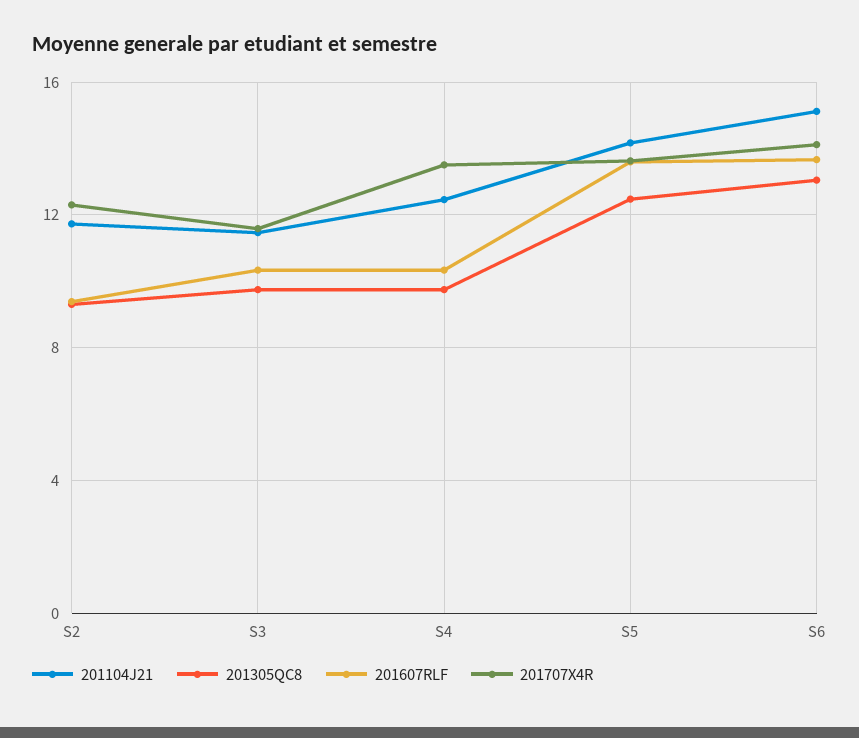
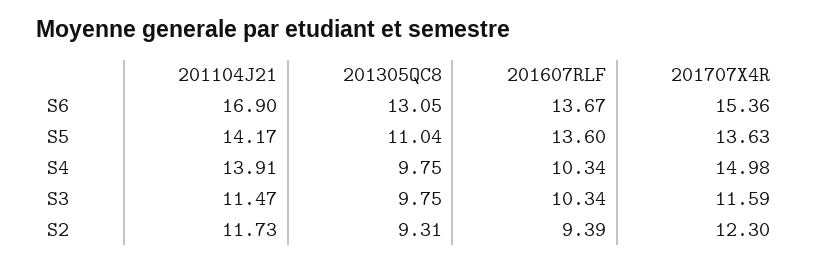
  {
    "201104J21": {
      "S2": 11.73,
      "S3": 11.47,
-     "S4": 12.5,
+     "S4": 13.91,
      "S5": 14.17,
-     "S6": 15
+     "S6": 16.9
    },
    "201305QC8": {
      "S2": 9.31,
      "S3": 9.75,
      "S4": 9.75,
-     "S5": 12.5,
+     "S5": 11.04,
      "S6": 13.05
    },
    "201607RLF": {
      "S2": 9.39,
      "S3": 10.34,
      "S4": 10.34,
      "S5": 13.6,
      "S6": 13.67
    },
    "201707X4R": {
      "S2": 12.3,
      "S3": 11.59,
-     "S4": 13.5,
+     "S4": 14.98,
      "S5": 13.63,
-     "S6": 14
+     "S6": 15.36
    }
  }

